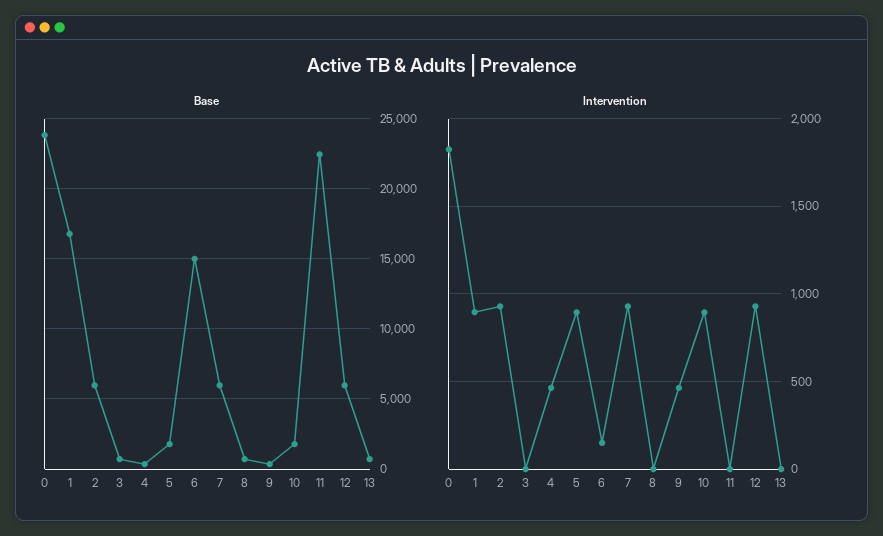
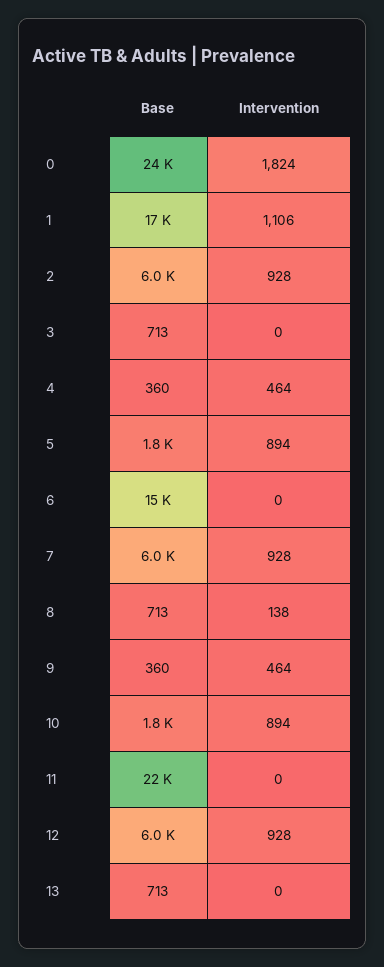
  {
    "Base": {
      "0": 24000,
      "1": 17000,
      "2": 6000,
      "3": 713,
      "4": 360,
      "5": 1800,
      "6": 15000,
      "7": 6000,
      "8": 713,
      "9": 360,
      "10": 1800,
      "11": 22000,
      "12": 6000,
      "13": 713
    },
    "Intervention": {
      "0": 1824,
-     "1": 900,
+     "1": 1106,
      "2": 928,
      "3": 0,
      "4": 464,
      "5": 894,
-     "6": 150,
+     "6": 0,
      "7": 928,
-     "8": 0,
+     "8": 138,
      "9": 464,
      "10": 894,
      "11": 0,
      "12": 928,
      "13": 0
    }
  }

